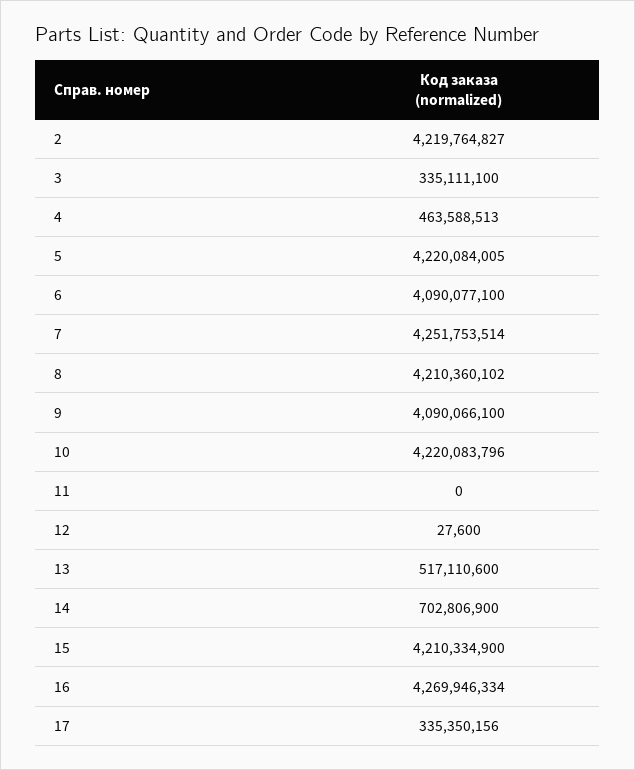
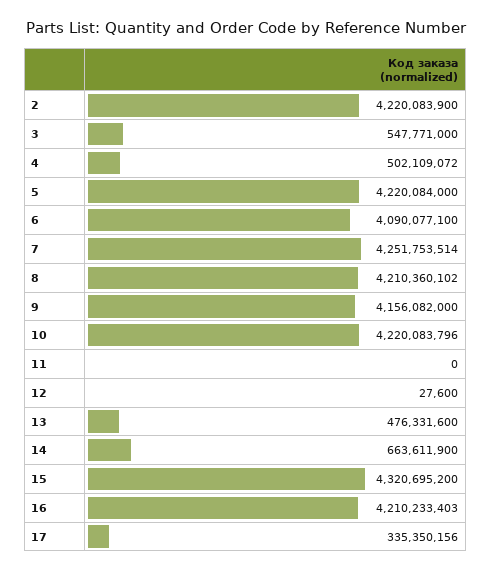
  {
-   "2": 4219764827,
+   "2": 4220083900,
-   "3": 335111100,
+   "3": 547771000,
-   "4": 463588513,
+   "4": 502109072,
-   "5": 4220084005,
+   "5": 4220084000,
    "6": 4090077100,
    "7": 4251753514,
    "8": 4210360102,
-   "9": 4090066100,
+   "9": 4156082000,
    "10": 4220083796,
    "11": 0,
    "12": 27600,
-   "13": 517110600,
+   "13": 476331600,
-   "14": 702806900,
+   "14": 663611900,
-   "15": 4210334900,
+   "15": 4320695200,
-   "16": 4269946334,
+   "16": 4210233403,
    "17": 335350156
  }

